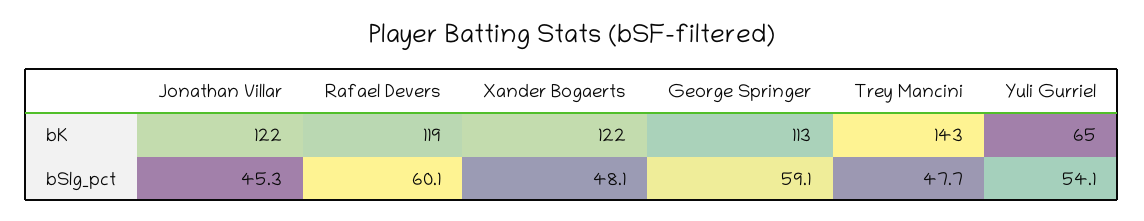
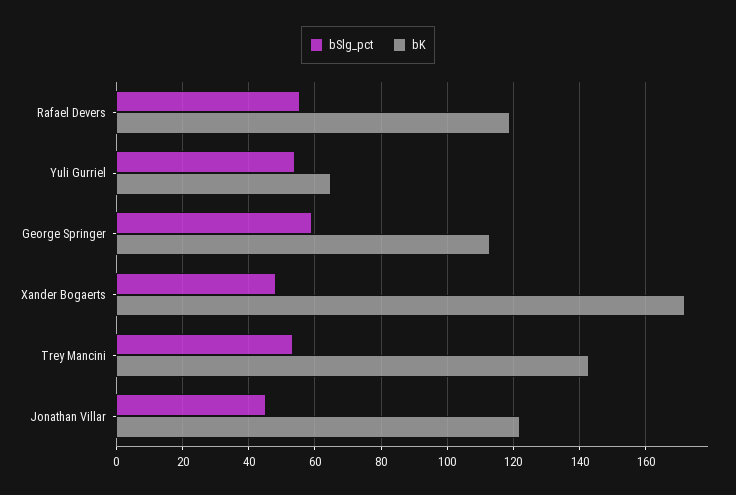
  {
    "bK": {
      "Jonathan Villar": 122,
      "Rafael Devers": 119,
-     "Xander Bogaerts": 122,
+     "Xander Bogaerts": 172,
      "George Springer": 113,
      "Trey Mancini": 143,
      "Yuli Gurriel": 65
    },
    "bSlg_pct": {
      "Jonathan Villar": 45.3,
-     "Rafael Devers": 60.1,
+     "Rafael Devers": 56,
      "Xander Bogaerts": 48.1,
      "George Springer": 59.1,
-     "Trey Mancini": 47.7,
+     "Trey Mancini": 54,
      "Yuli Gurriel": 54.1
    }
  }

